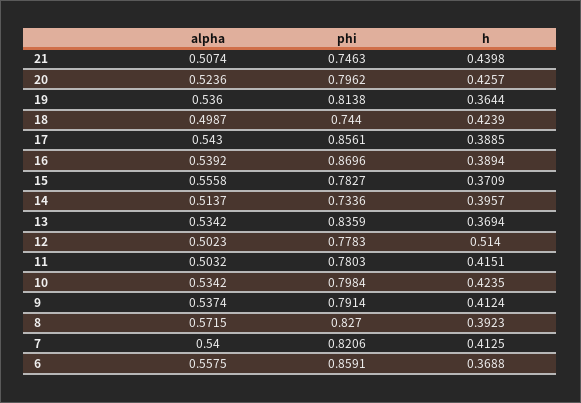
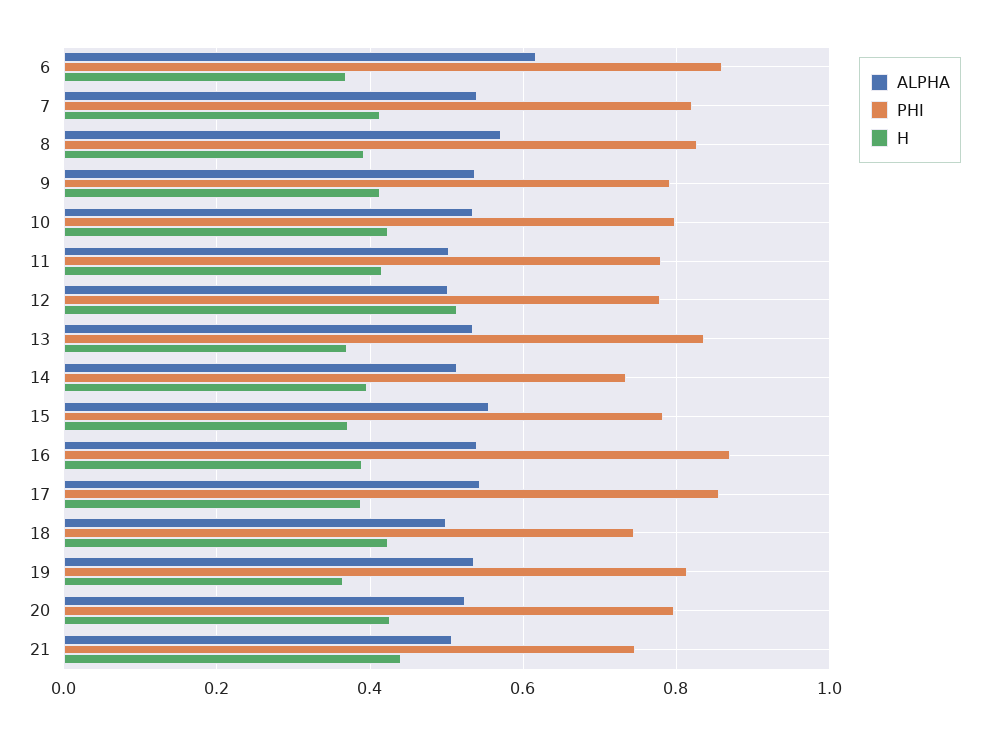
  {
    "alpha": {
      "21": 0.5074,
      "20": 0.5236,
      "19": 0.536,
      "18": 0.4987,
      "17": 0.543,
      "16": 0.5392,
      "15": 0.5558,
      "14": 0.5137,
      "13": 0.5342,
      "12": 0.5023,
      "11": 0.5032,
      "10": 0.5342,
      "9": 0.5374,
      "8": 0.5715,
      "7": 0.54,
-     "6": 0.5575
+     "6": 0.62
    },
    "phi": {
      "21": 0.7463,
      "20": 0.7962,
      "19": 0.8138,
      "18": 0.744,
      "17": 0.8561,
      "16": 0.8696,
      "15": 0.7827,
      "14": 0.7336,
      "13": 0.8359,
      "12": 0.7783,
      "11": 0.7803,
      "10": 0.7984,
      "9": 0.7914,
      "8": 0.827,
      "7": 0.8206,
      "6": 0.8591
    },
    "h": {
      "21": 0.4398,
      "20": 0.4257,
      "19": 0.3644,
      "18": 0.4239,
      "17": 0.3885,
      "16": 0.3894,
      "15": 0.3709,
      "14": 0.3957,
      "13": 0.3694,
      "12": 0.514,
      "11": 0.4151,
      "10": 0.4235,
      "9": 0.4124,
      "8": 0.3923,
      "7": 0.4125,
      "6": 0.3688
    }
  }

